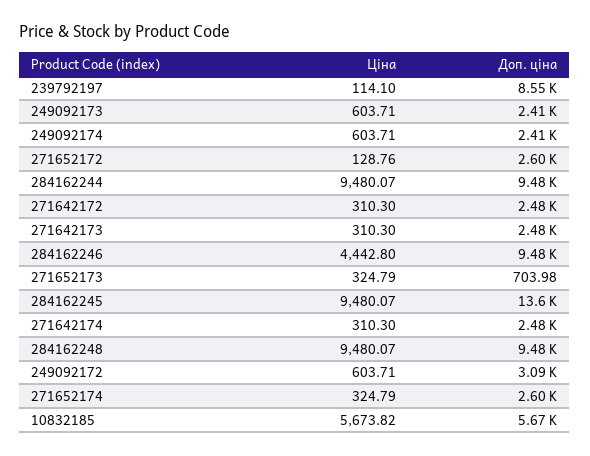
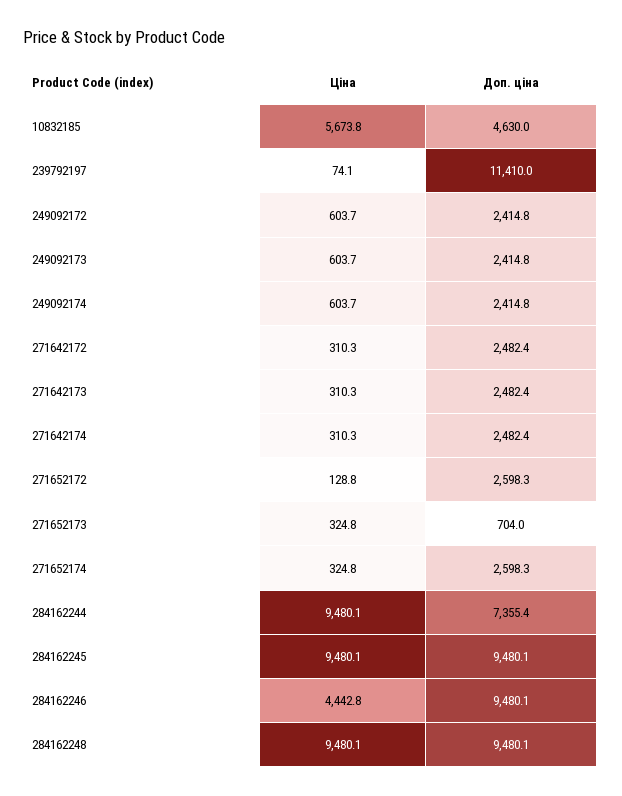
  {
    "Ціна": {
-     "239792197": 114.1,
+     "239792197": 74.1,
      "249092173": 603.71,
      "249092174": 603.71,
      "271652172": 128.76,
      "284162244": 9480.07,
      "271642172": 310.3,
      "271642173": 310.3,
      "284162246": 4442.8,
      "271652173": 324.79,
      "284162245": 9480.07,
      "271642174": 310.3,
      "284162248": 9480.07,
      "249092172": 603.71,
      "271652174": 324.79,
      "10832185": 5673.82
    },
    "Доп. ціна": {
-     "239792197": 8550,
+     "239792197": 11410,
      "249092173": 2414.8,
      "249092174": 2414.8,
      "271652172": 2598.3,
-     "284162244": 9480,
+     "284162244": 7355.4,
      "271642172": 2482.4,
      "271642173": 2482.4,
      "284162246": 9480.1,
      "271652173": 703.98,
-     "284162245": 13600,
+     "284162245": 9480.1,
      "271642174": 2482.4,
      "284162248": 9480.1,
-     "249092172": 3090,
+     "249092172": 2414.8,
      "271652174": 2598.3,
-     "10832185": 5670
+     "10832185": 4630
    }
  }

